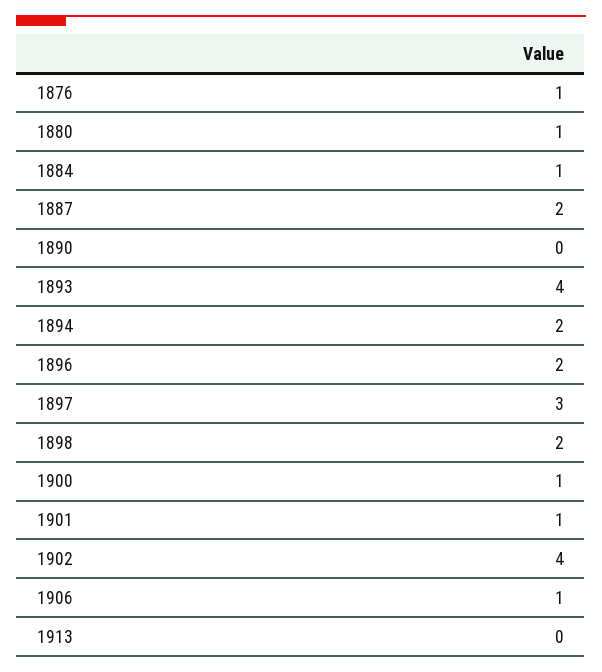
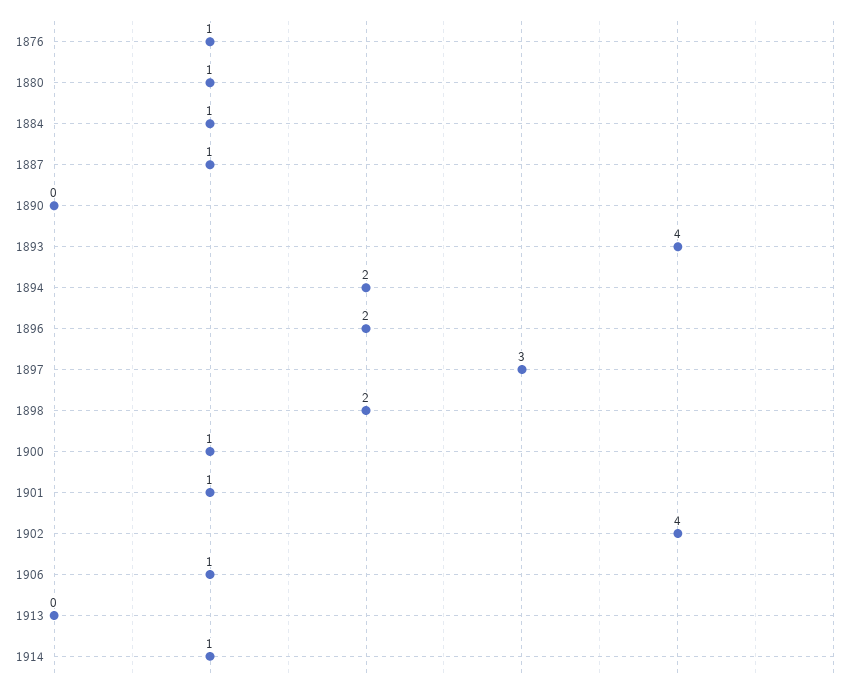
  {
    "1876": 1,
    "1880": 1,
    "1884": 1,
-   "1887": 2,
+   "1887": 1,
    "1890": 0,
    "1893": 4,
    "1894": 2,
    "1896": 2,
    "1897": 3,
    "1898": 2,
    "1900": 1,
    "1901": 1,
    "1902": 4,
    "1906": 1,
-   "1913": 0
+   "1913": 0,
+   "1914": 1
  }

